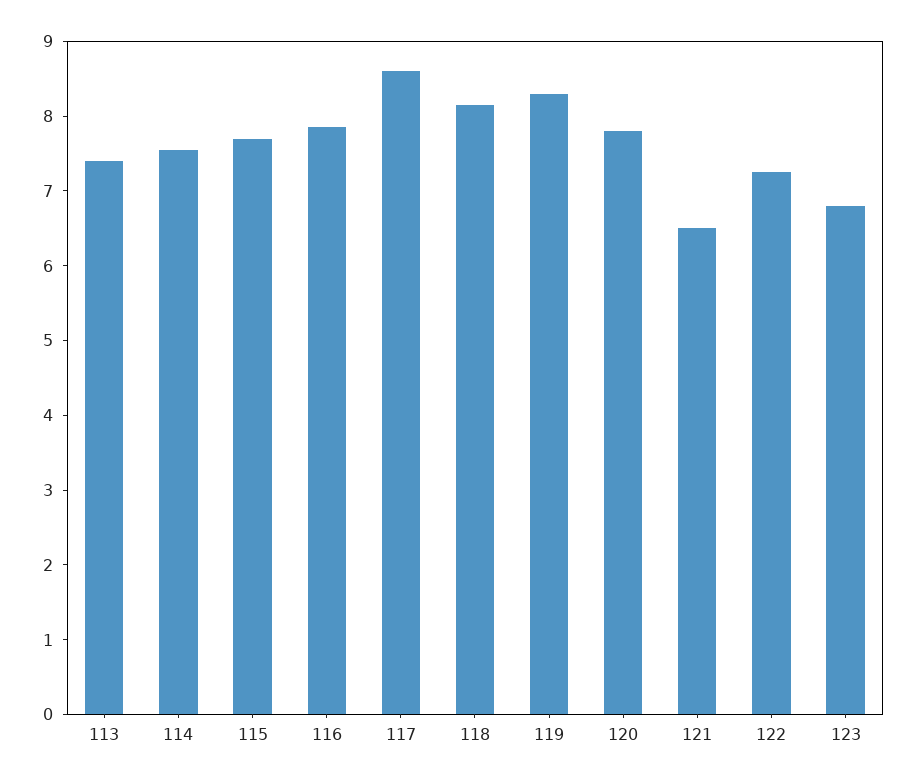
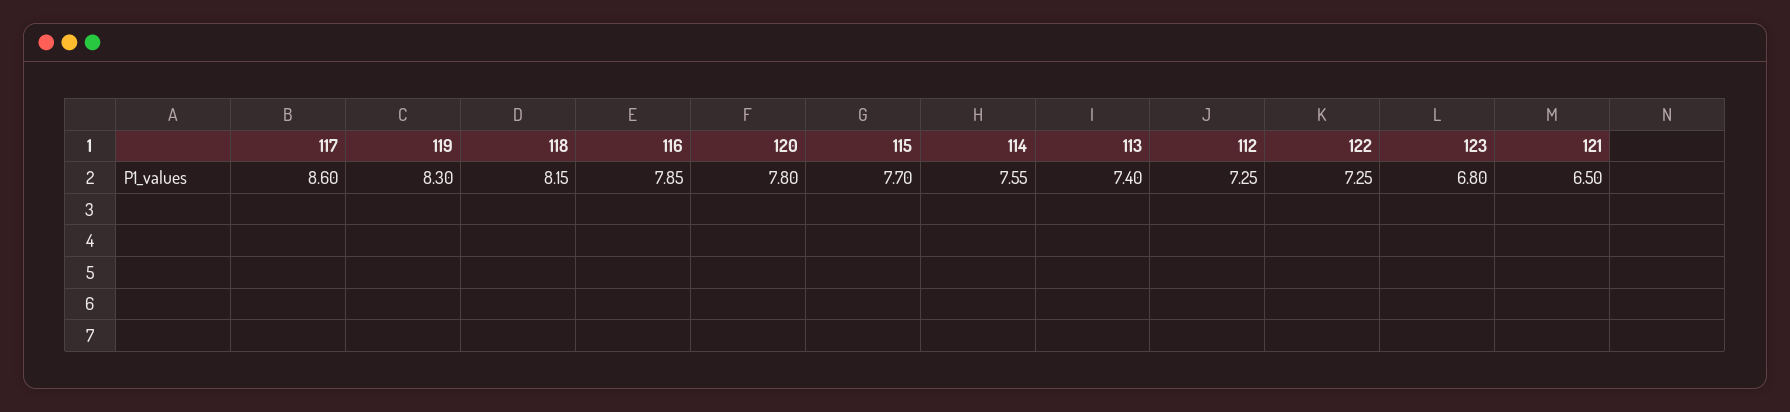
  {
    "113": 7.4,
    "114": 7.55,
    "115": 7.7,
    "116": 7.85,
    "117": 8.6,
    "118": 8.15,
    "119": 8.3,
    "120": 7.8,
    "121": 6.5,
    "122": 7.25,
-   "123": 6.8
+   "123": 6.8,
+   "112": 7.25
  }

